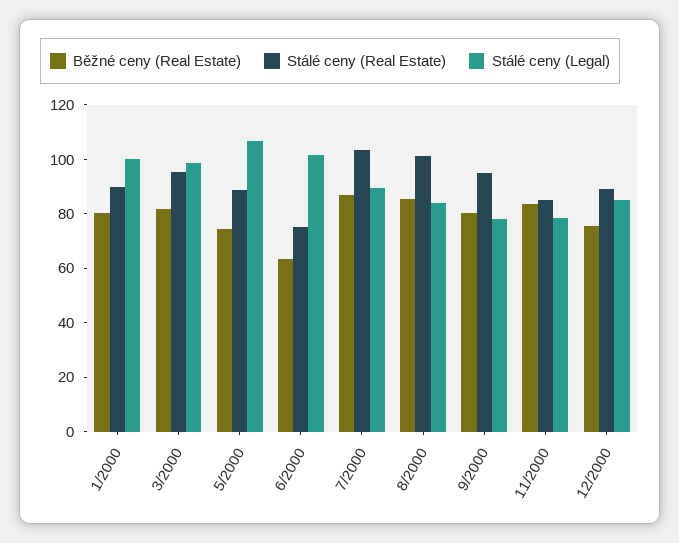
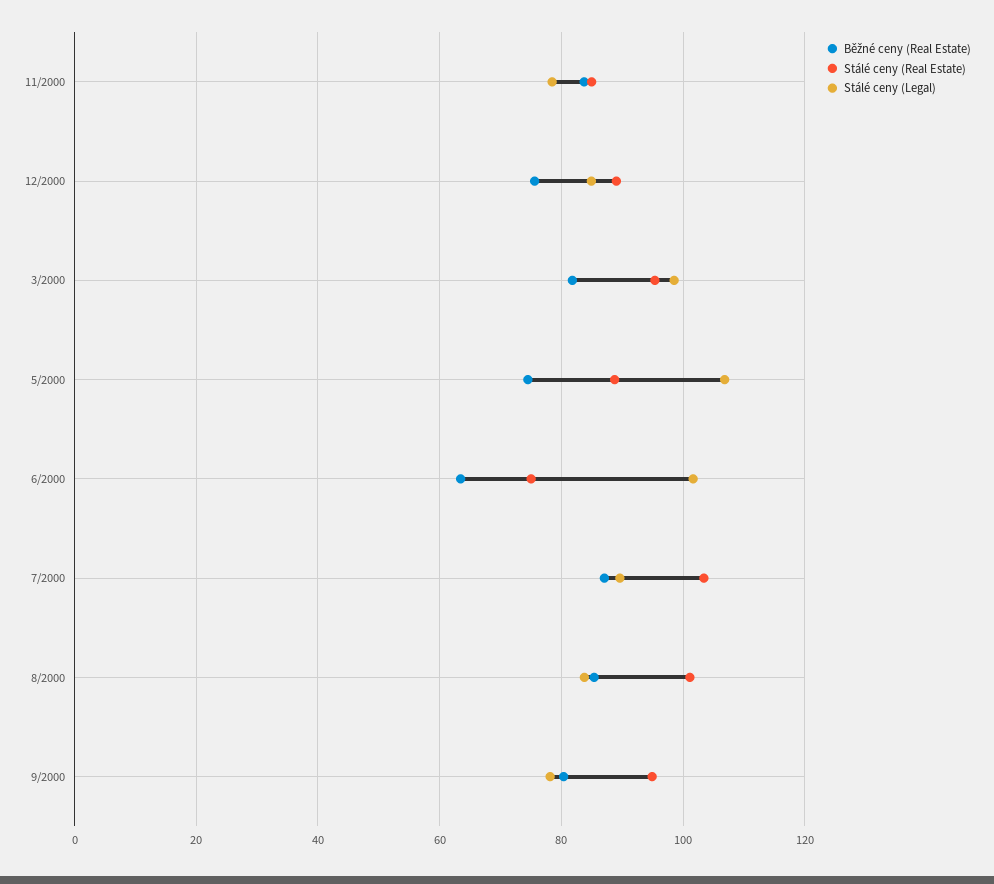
  {
    "Běžné ceny (Real Estate)": {
-     "1/2000": 80,
      "3/2000": 82,
      "5/2000": 74,
      "6/2000": 64,
      "7/2000": 88,
      "8/2000": 86,
      "9/2000": 80,
      "11/2000": 84,
      "12/2000": 76
    },
    "Stálé ceny (Real Estate)": {
-     "1/2000": 90,
      "3/2000": 96,
      "5/2000": 88,
      "6/2000": 76,
      "7/2000": 104,
      "8/2000": 102,
      "9/2000": 94,
      "11/2000": 84,
      "12/2000": 90
    },
    "Stálé ceny (Legal)": {
-     "1/2000": 100,
      "3/2000": 98,
      "5/2000": 106,
      "6/2000": 102,
      "7/2000": 90,
      "8/2000": 84,
      "9/2000": 78,
      "11/2000": 78,
      "12/2000": 84
    }
  }

